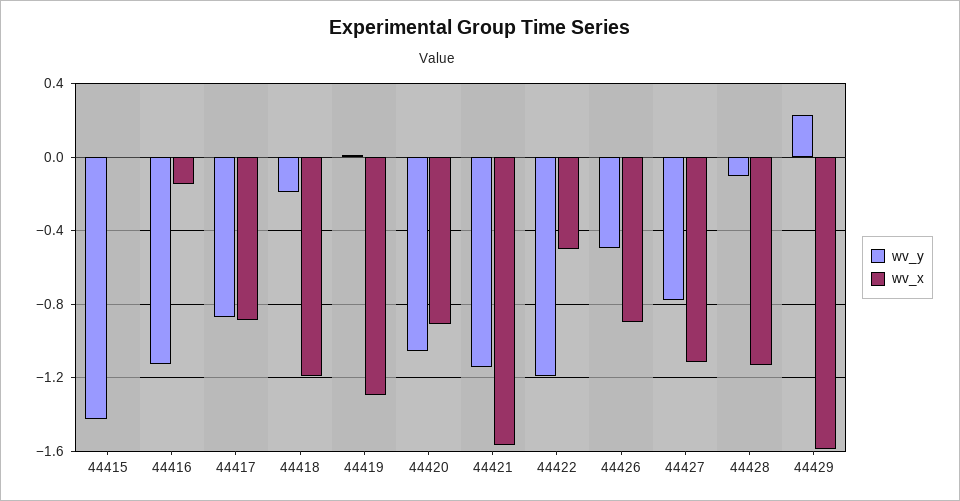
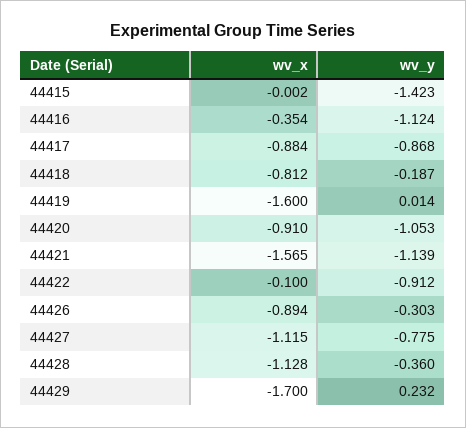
  {
    "wv_y": {
      "44415": -1.423,
      "44416": -1.124,
      "44417": -0.868,
      "44418": -0.187,
      "44419": 0.014,
      "44420": -1.053,
      "44421": -1.139,
-     "44422": -1.2,
+     "44422": -0.912,
-     "44426": -0.5,
+     "44426": -0.303,
      "44427": -0.775,
-     "44428": -0.1,
+     "44428": -0.36,
      "44429": 0.232
    },
    "wv_x": {
      "44415": -0.002,
-     "44416": -0.15,
+     "44416": -0.354,
      "44417": -0.884,
-     "44418": -1.2,
+     "44418": -0.812,
-     "44419": -1.3,
+     "44419": -1.6,
      "44420": -0.91,
      "44421": -1.565,
-     "44422": -0.5,
+     "44422": -0.1,
      "44426": -0.894,
      "44427": -1.115,
      "44428": -1.128,
-     "44429": -1.6
+     "44429": -1.7
    }
  }

